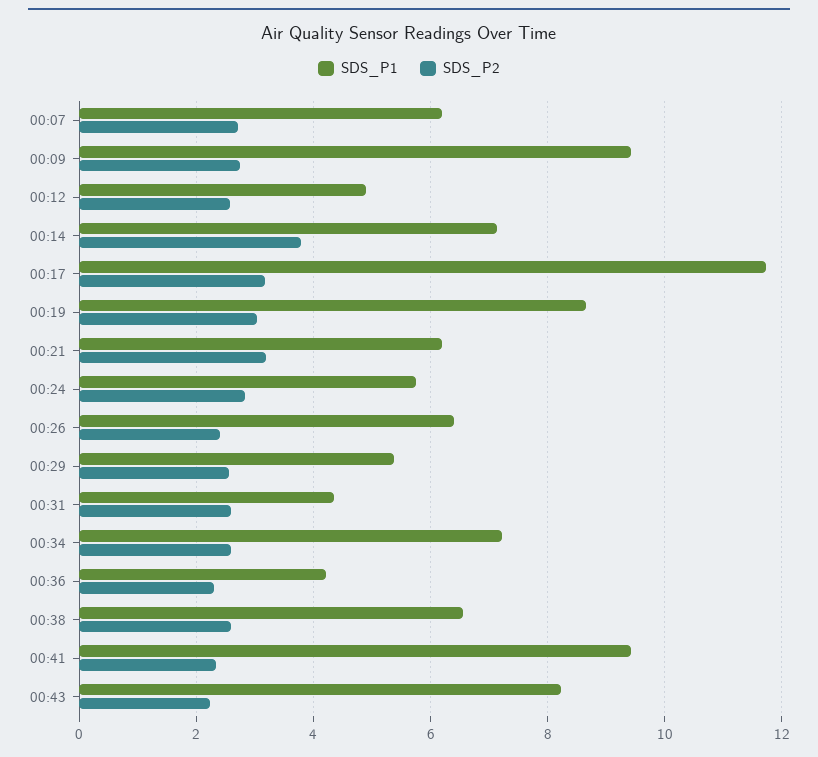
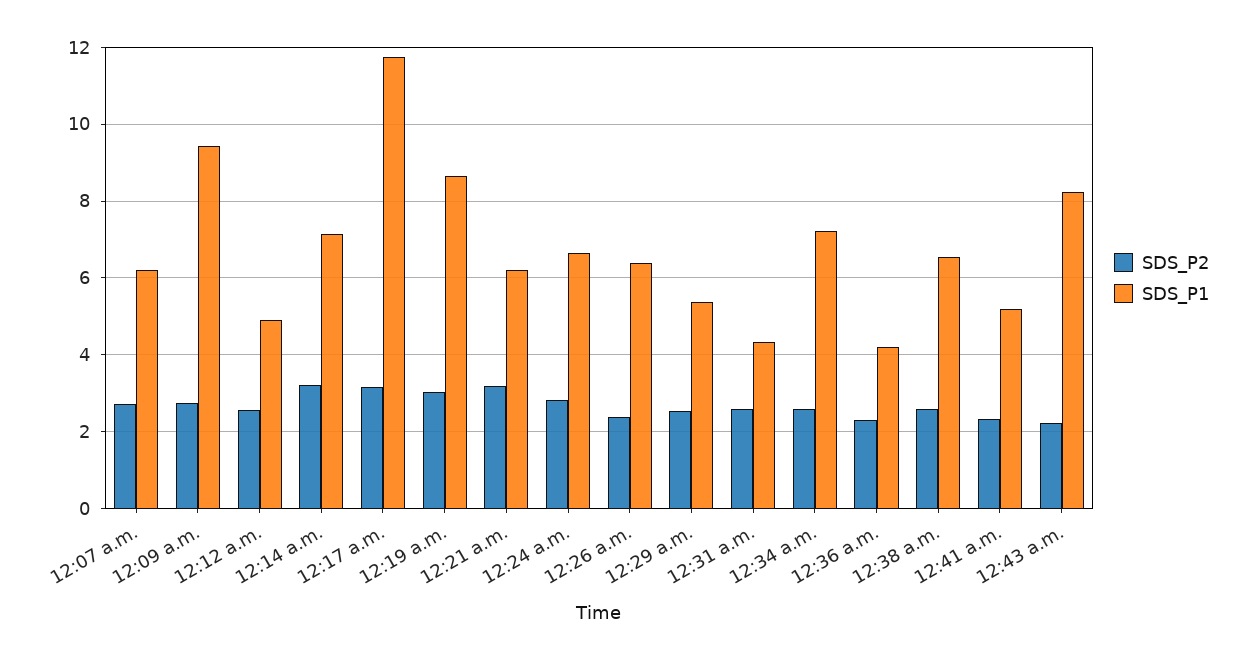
  {
    "SDS_P1": {
      "00:07": 6.2,
      "00:09": 9.4,
      "00:12": 5,
      "00:14": 7.2,
      "00:17": 11.8,
      "00:19": 8.6,
      "00:21": 6.2,
-     "00:24": 5.8,
+     "00:24": 6.6,
      "00:26": 6.4,
      "00:29": 5.4,
      "00:31": 4.4,
      "00:34": 7.2,
      "00:36": 4.2,
      "00:38": 6.6,
-     "00:41": 9.4,
+     "00:41": 5.2,
      "00:43": 8.2
    },
    "SDS_P2": {
      "00:07": 2.8,
      "00:09": 2.8,
      "00:12": 2.6,
-     "00:14": 3.8,
+     "00:14": 3.2,
      "00:17": 3.2,
      "00:19": 3,
      "00:21": 3.2,
      "00:24": 2.8,
      "00:26": 2.4,
      "00:29": 2.6,
      "00:31": 2.6,
      "00:34": 2.6,
      "00:36": 2.4,
      "00:38": 2.6,
      "00:41": 2.4,
      "00:43": 2.2
    }
  }

